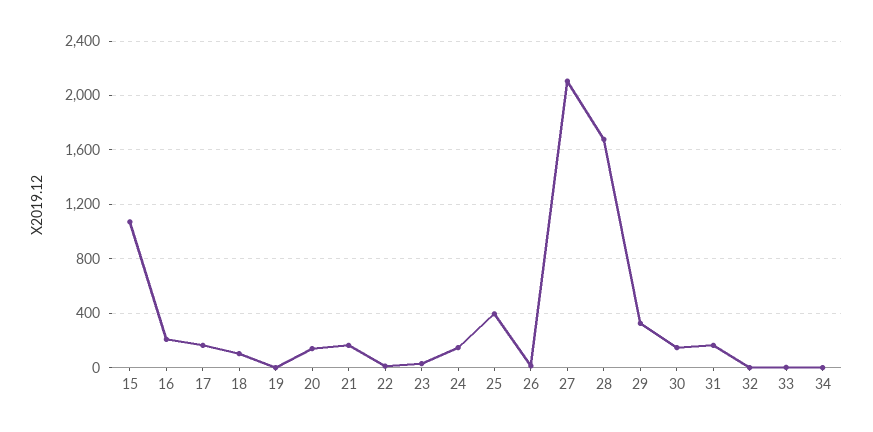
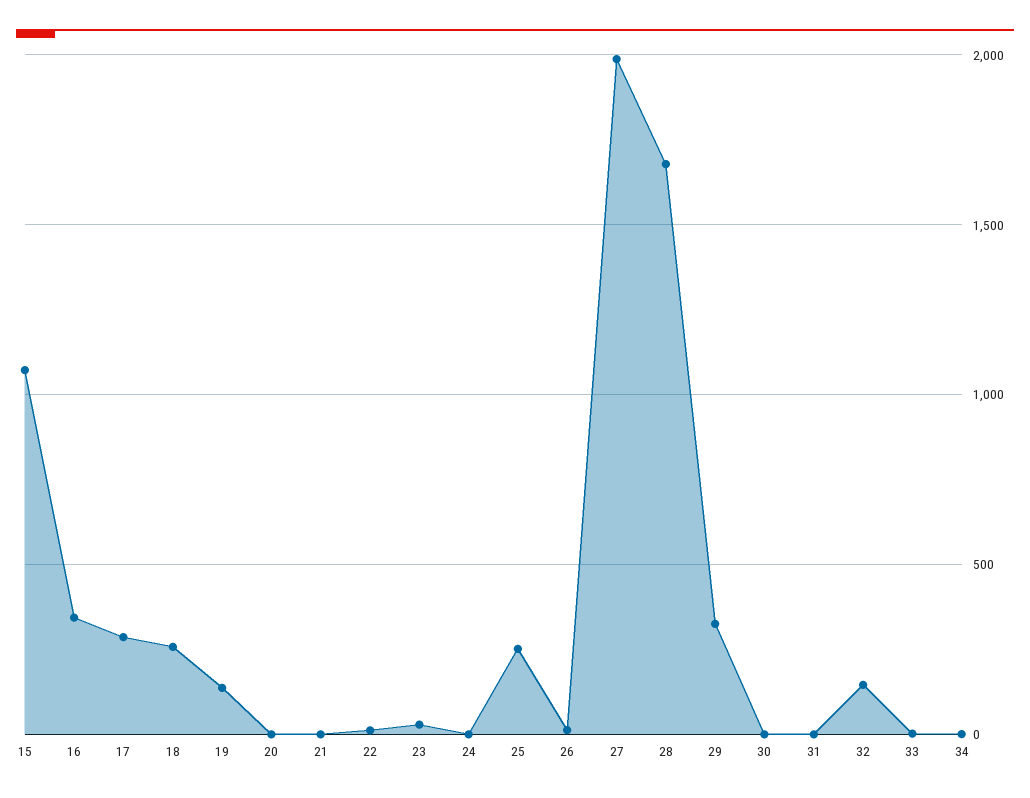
  {
    "15": 1050,
-   "16": 200,
+   "16": 350,
-   "17": 150,
+   "17": 300,
-   "18": 100,
+   "18": 250,
-   "19": 0,
+   "19": 150,
-   "20": 150,
+   "20": 0,
-   "21": 150,
+   "21": 0,
    "22": 0,
    "23": 50,
-   "24": 150,
+   "24": 0,
-   "25": 400,
+   "25": 250,
    "26": 0,
-   "27": 2100,
+   "27": 2000,
    "28": 1700,
    "29": 350,
-   "30": 150,
+   "30": 0,
-   "31": 150,
+   "31": 0,
-   "32": 0,
+   "32": 150,
    "33": 0,
    "34": 0
  }

